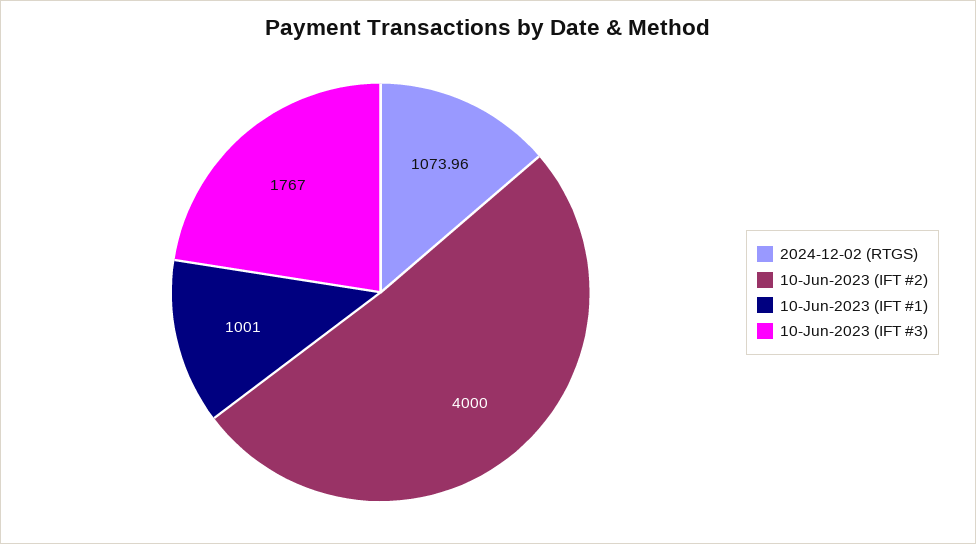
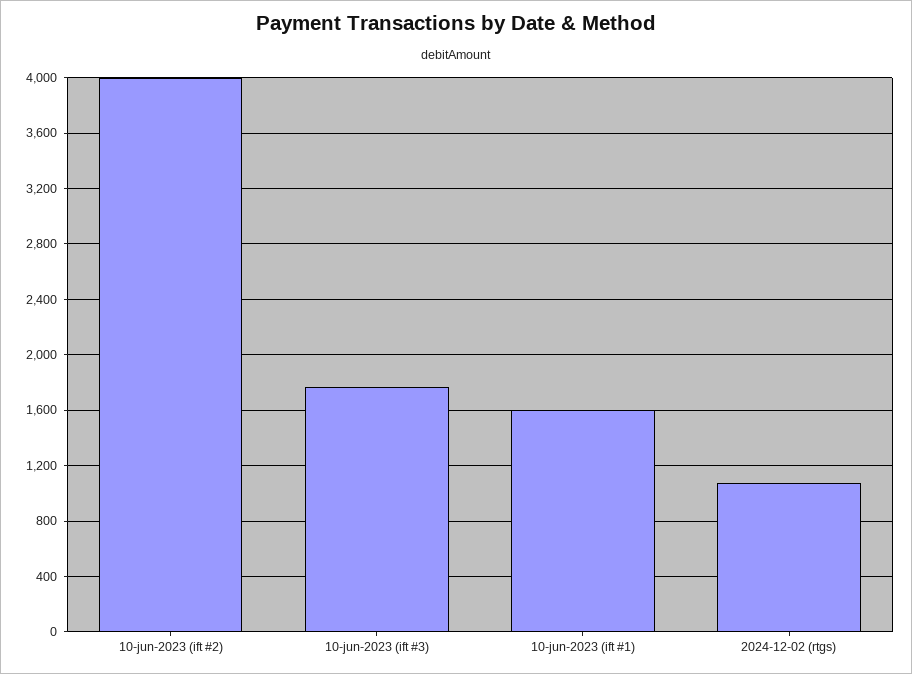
  {
    "2024-12-02 (RTGS)": 1073.96,
    "10-Jun-2023 (IFT #2)": 4000,
-   "10-Jun-2023 (IFT #1)": 1001,
+   "10-Jun-2023 (IFT #1)": 1600,
    "10-Jun-2023 (IFT #3)": 1767
  }

